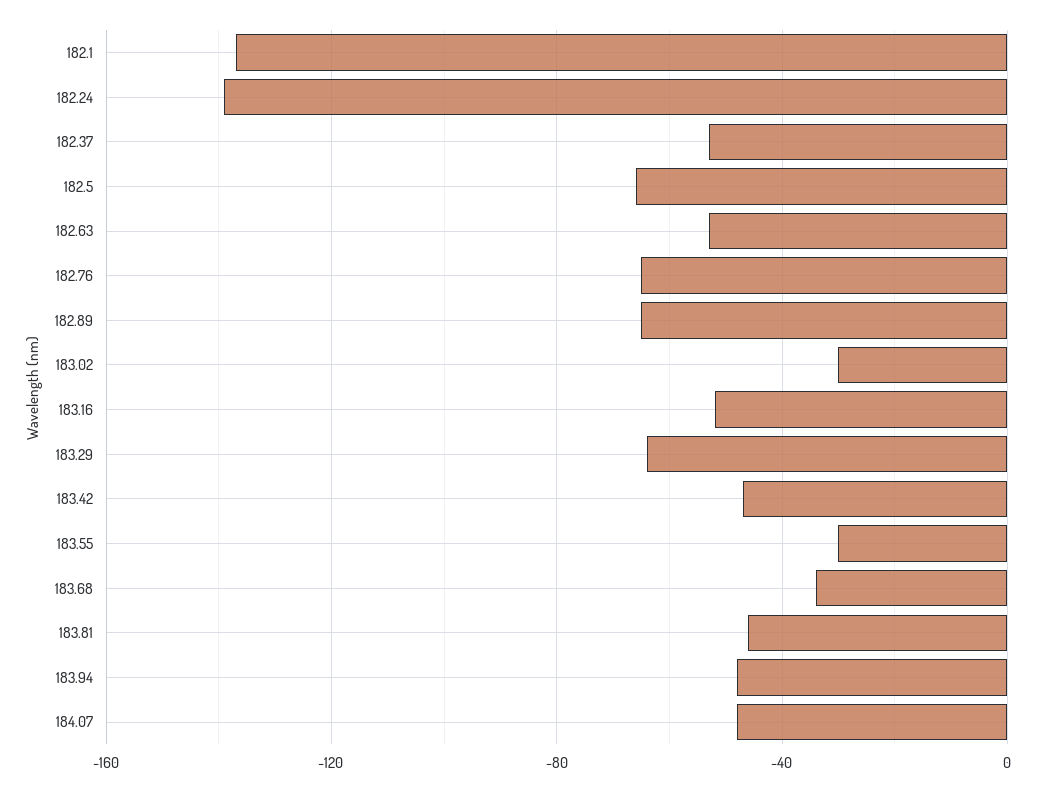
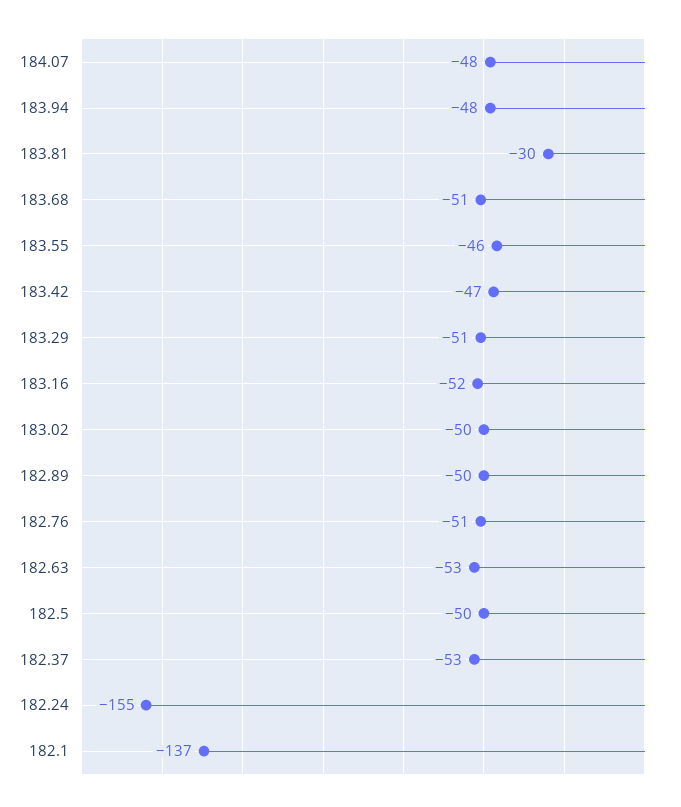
  {
    "182.1": -137,
-   "182.24": -140,
+   "182.24": -155,
    "182.37": -53,
-   "182.5": -65,
+   "182.5": -50,
    "182.63": -53,
-   "182.76": -65,
+   "182.76": -51,
-   "182.89": -65,
+   "182.89": -50,
-   "183.02": -30,
+   "183.02": -50,
    "183.16": -52,
-   "183.29": -65,
+   "183.29": -51,
    "183.42": -47,
-   "183.55": -30,
+   "183.55": -46,
-   "183.68": -35,
+   "183.68": -51,
-   "183.81": -45,
+   "183.81": -30,
    "183.94": -48,
    "184.07": -48
  }

